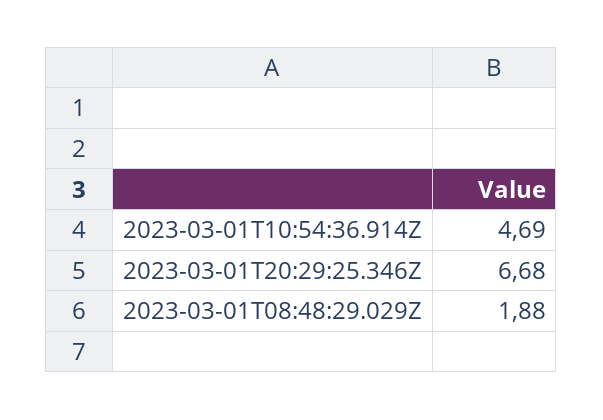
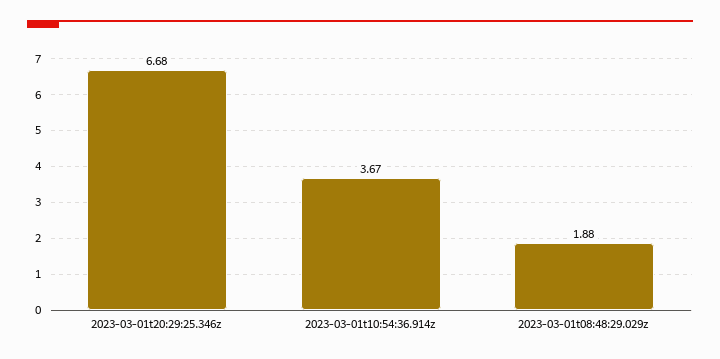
  {
-   "2023-03-01T10:54:36.914Z": 4.69,
+   "2023-03-01T10:54:36.914Z": 3.67,
    "2023-03-01T20:29:25.346Z": 6.68,
    "2023-03-01T08:48:29.029Z": 1.88
  }

